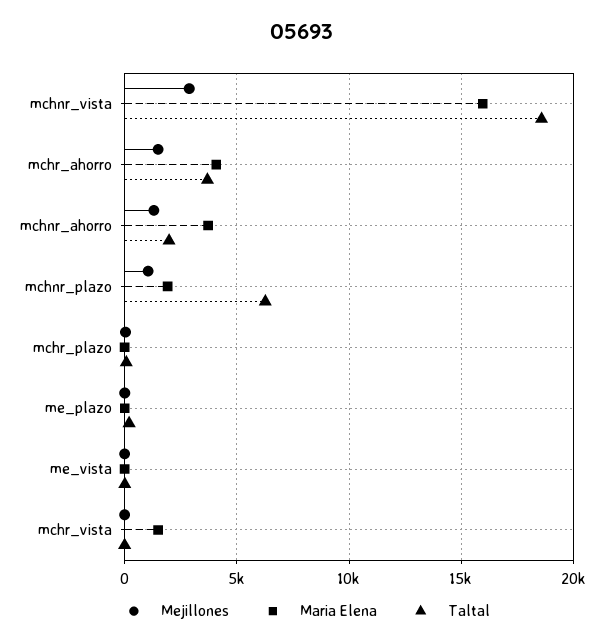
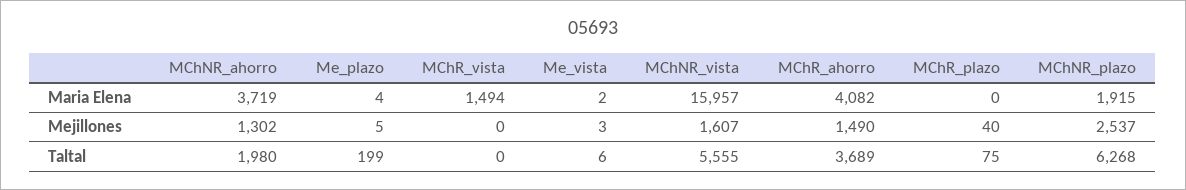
  {
    "Mejillones": {
-     "mchnr_vista": 3000,
+     "mchnr_vista": 1607,
      "mchr_ahorro": 1490,
      "mchnr_ahorro": 1302,
-     "mchnr_plazo": 1000,
+     "mchnr_plazo": 2537,
      "mchr_plazo": 40,
      "me_plazo": 5,
      "me_vista": 3,
      "mchr_vista": 0
    },
    "Maria Elena": {
      "mchnr_vista": 15957,
      "mchr_ahorro": 4082,
      "mchnr_ahorro": 3719,
      "mchnr_plazo": 1915,
      "mchr_plazo": 0,
      "me_plazo": 4,
      "me_vista": 2,
      "mchr_vista": 1494
    },
    "Taltal": {
-     "mchnr_vista": 18500,
+     "mchnr_vista": 5555,
      "mchr_ahorro": 3689,
      "mchnr_ahorro": 1980,
      "mchnr_plazo": 6268,
      "mchr_plazo": 75,
      "me_plazo": 199,
      "me_vista": 6,
      "mchr_vista": 0
    }
  }

